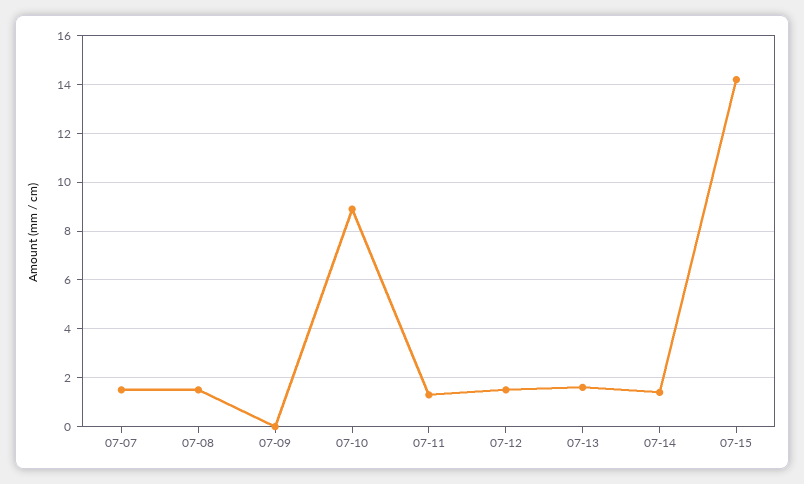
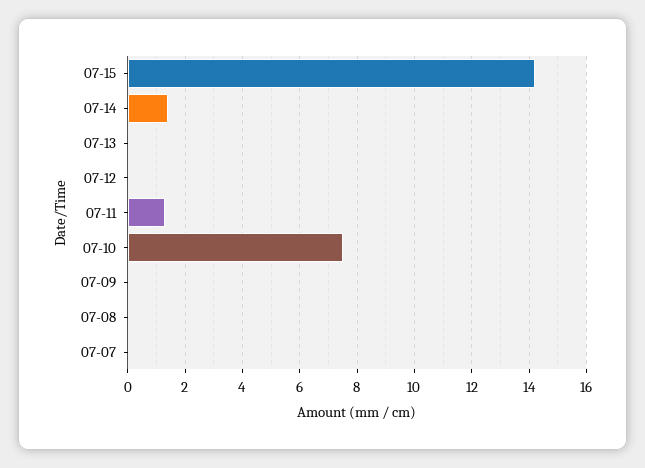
  {
-   "07-07": 1.5,
+   "07-07": 0,
-   "07-08": 1.5,
+   "07-08": 0,
    "07-09": 0,
-   "07-10": 9,
+   "07-10": 7.5,
    "07-11": 1.5,
-   "07-12": 1.5,
+   "07-12": 0,
-   "07-13": 1.5,
+   "07-13": 0,
    "07-14": 1.5,
    "07-15": 14
  }

